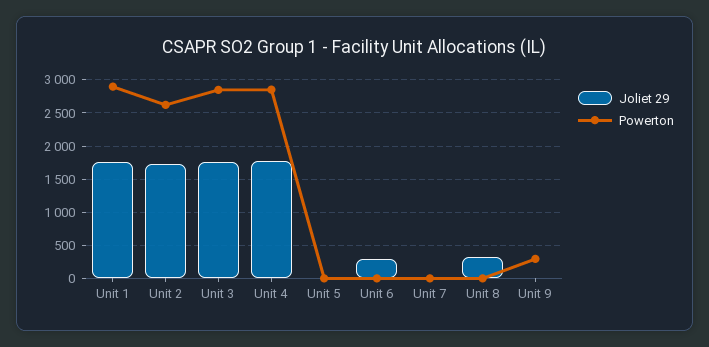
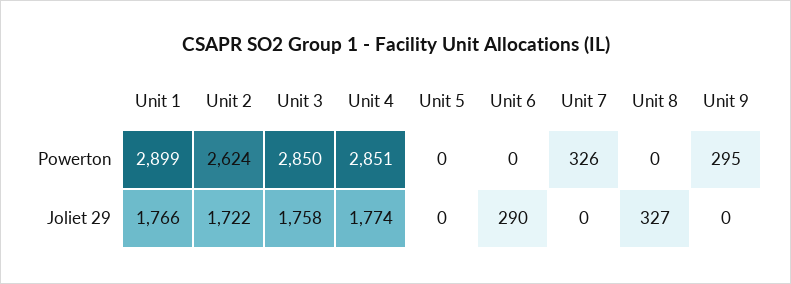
  {
    "Joliet 29": {
      "Unit 1": 1766,
      "Unit 2": 1722,
      "Unit 3": 1758,
      "Unit 4": 1774,
      "Unit 5": 0,
      "Unit 6": 290,
      "Unit 7": 0,
      "Unit 8": 327,
      "Unit 9": 0
    },
    "Powerton": {
      "Unit 1": 2899,
      "Unit 2": 2624,
      "Unit 3": 2850,
      "Unit 4": 2851,
      "Unit 5": 0,
      "Unit 6": 0,
-     "Unit 7": 0,
+     "Unit 7": 326,
      "Unit 8": 0,
      "Unit 9": 295
    }
  }

